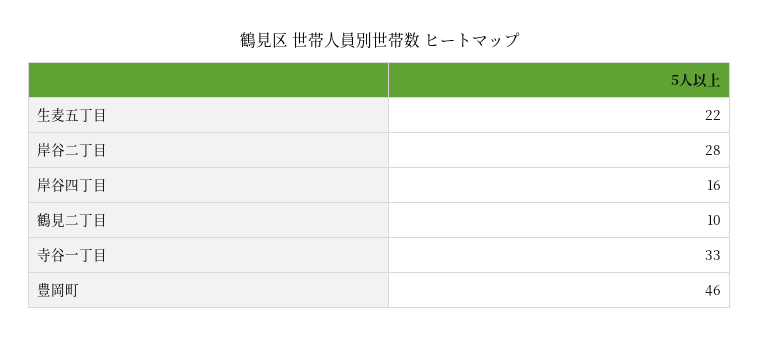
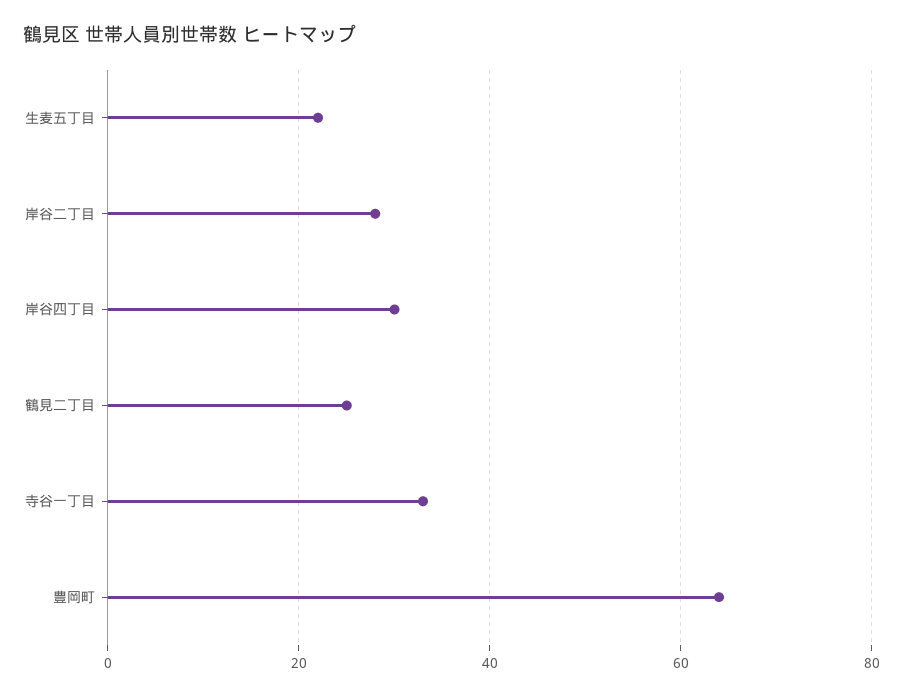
  {
    "生麦五丁目": 22,
    "岸谷二丁目": 28,
-   "岸谷四丁目": 16,
+   "岸谷四丁目": 30,
-   "鶴見二丁目": 10,
+   "鶴見二丁目": 25,
    "寺谷一丁目": 33,
-   "豊岡町": 46
+   "豊岡町": 65
  }

